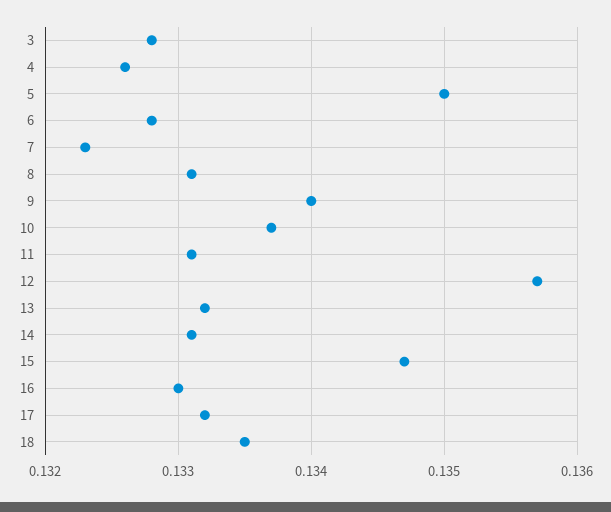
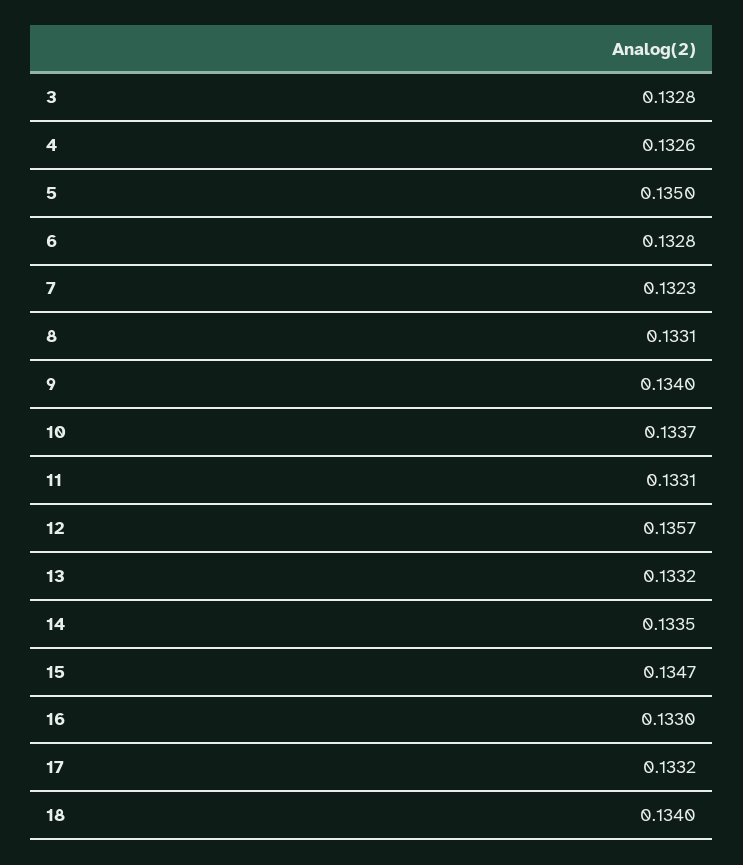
  {
    "3": 0.1328,
    "4": 0.1326,
    "5": 0.135,
    "6": 0.1328,
    "7": 0.1323,
    "8": 0.1331,
    "9": 0.134,
    "10": 0.1337,
    "11": 0.1331,
    "12": 0.1357,
    "13": 0.1332,
-   "14": 0.1331,
+   "14": 0.1335,
    "15": 0.1347,
    "16": 0.133,
    "17": 0.1332,
-   "18": 0.1335
+   "18": 0.134
  }

